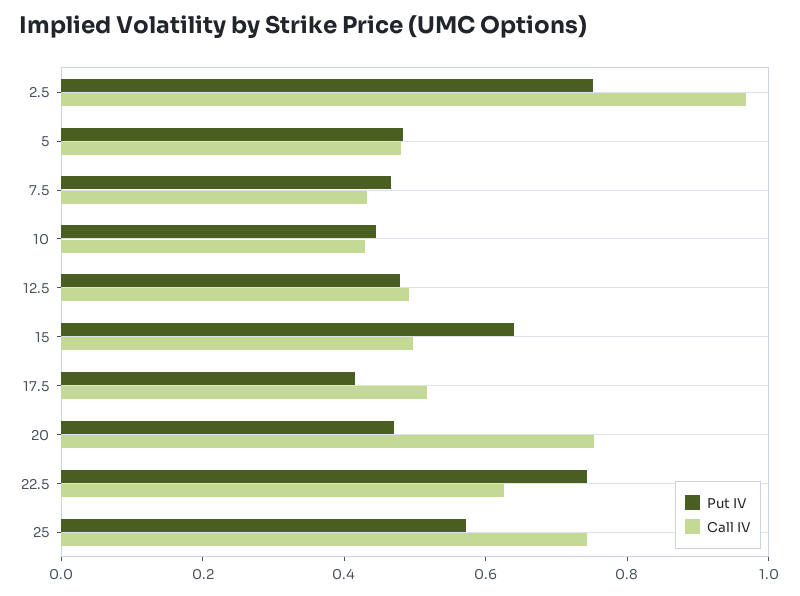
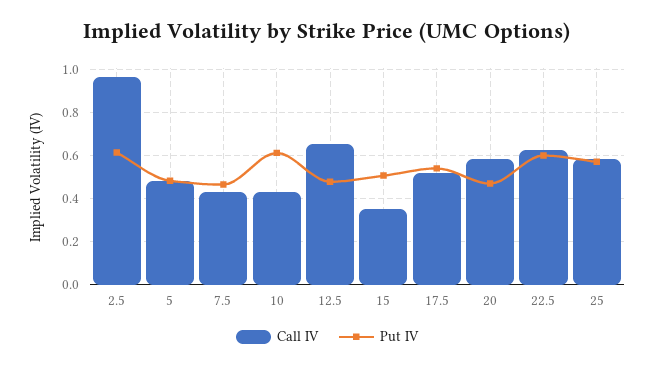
  {
    "Put IV": {
-     "2.5": 0.75,
+     "2.5": 0.6,
      "5": 0.5,
      "7.5": 0.45,
-     "10": 0.45,
+     "10": 0.6,
      "12.5": 0.5,
-     "15": 0.65,
+     "15": 0.5,
-     "17.5": 0.4,
+     "17.5": 0.55,
      "20": 0.45,
-     "22.5": 0.75,
+     "22.5": 0.6,
      "25": 0.55
    },
    "Call IV": {
      "2.5": 0.95,
      "5": 0.5,
      "7.5": 0.45,
      "10": 0.45,
-     "12.5": 0.5,
+     "12.5": 0.65,
-     "15": 0.5,
+     "15": 0.35,
      "17.5": 0.5,
-     "20": 0.75,
+     "20": 0.6,
      "22.5": 0.65,
-     "25": 0.75
+     "25": 0.6
    }
  }

